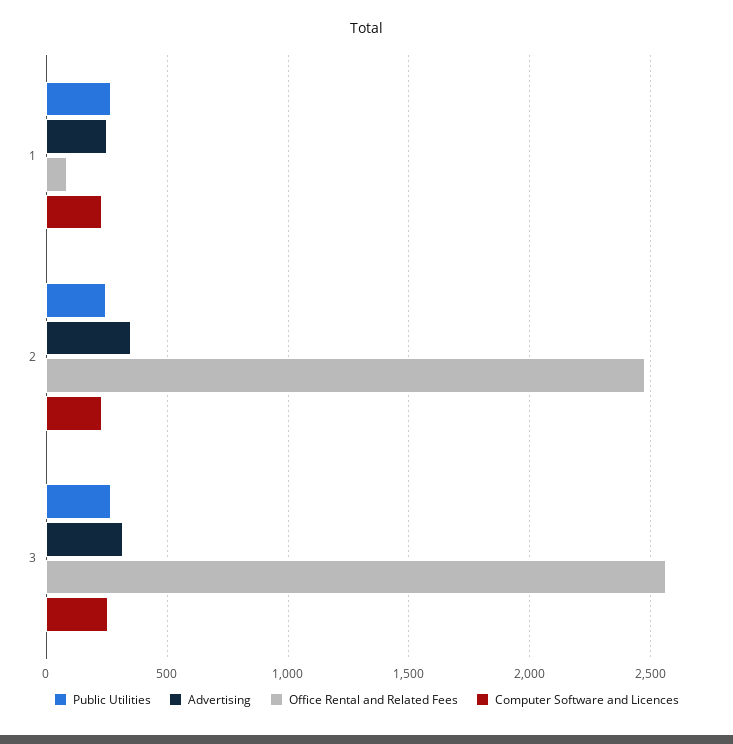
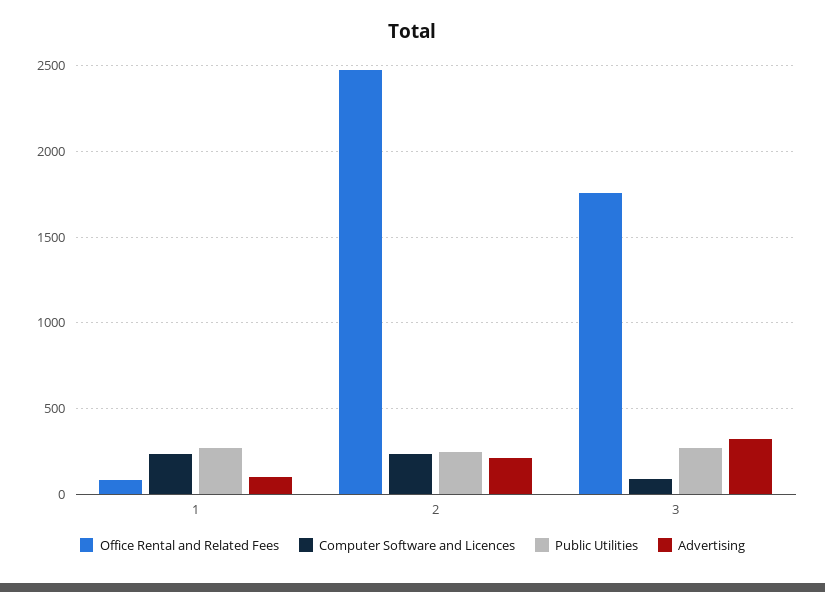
  {
    "Public Utilities": {
      "1": 250,
      "2": 250,
      "3": 250
    },
    "Advertising": {
-     "1": 250,
+     "1": 100,
-     "2": 350,
+     "2": 200,
      "3": 300
    },
    "Office Rental and Related Fees": {
      "1": 100,
      "2": 2500,
-     "3": 2550
+     "3": 1750
    },
    "Computer Software and Licences": {
      "1": 250,
      "2": 250,
-     "3": 250
+     "3": 100
    }
  }

